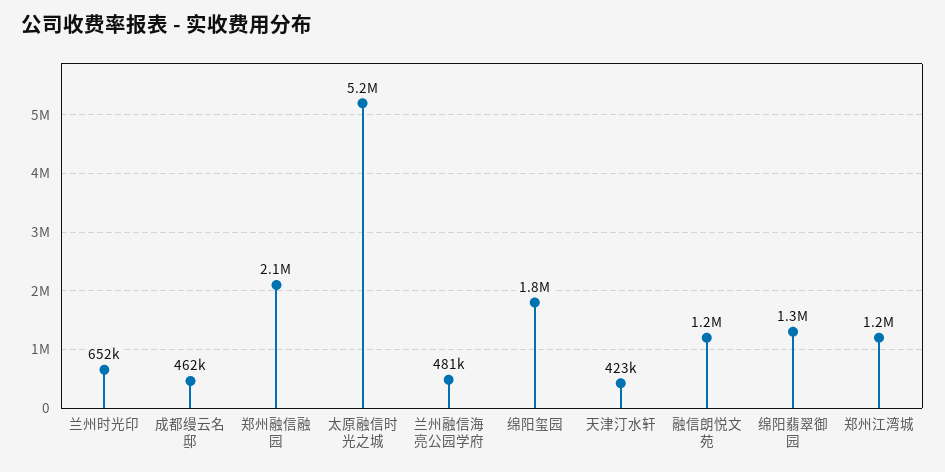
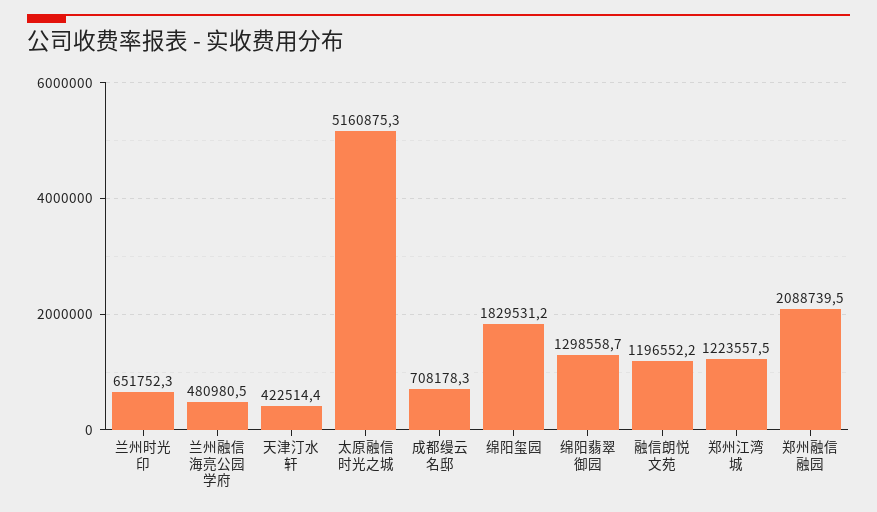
  {
    "兰州时光印": 651752.3,
-   "成都缦云名邸": 462000,
+   "成都缦云名邸": 708178.3,
    "郑州融信融园": 2088739.5,
    "太原融信时光之城": 5160875.3,
    "兰州融信海亮公园学府": 480980.5,
    "绵阳玺园": 1829531.2,
    "天津汀水轩": 422514.4,
    "融信朗悦文苑": 1196552.2,
    "绵阳翡翠御园": 1298558.7,
    "郑州江湾城": 1223557.5
  }

